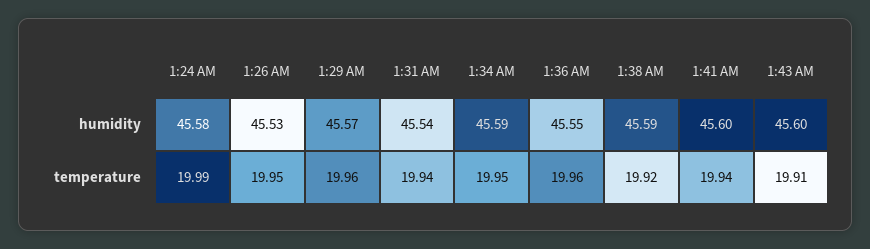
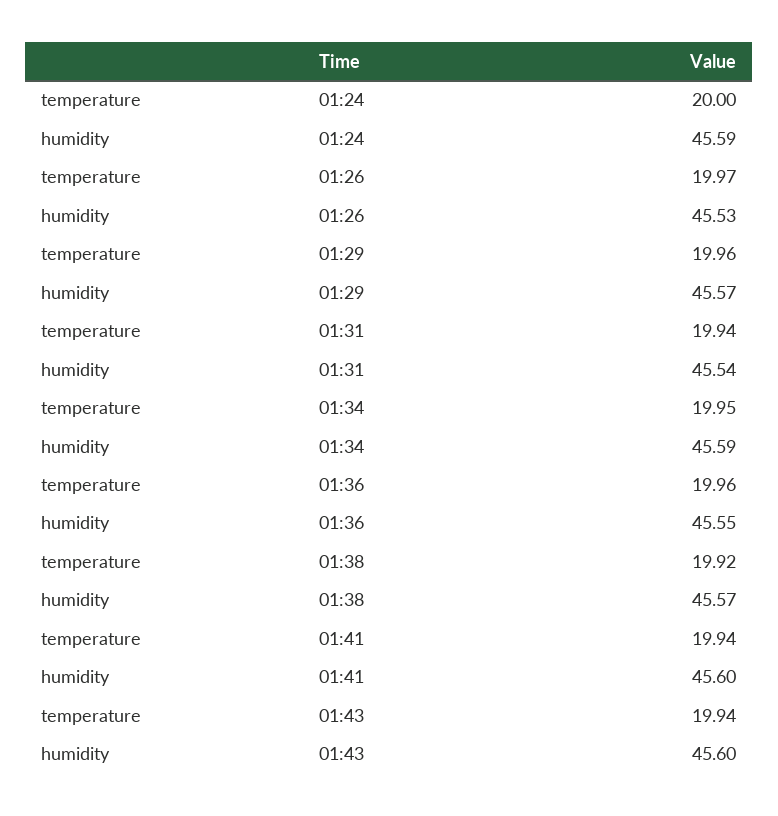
  {
    "1:24 AM": {
-     "humidity": 45.58,
+     "humidity": 45.59,
-     "temperature": 19.99
+     "temperature": 20
    },
    "1:26 AM": {
      "humidity": 45.53,
-     "temperature": 19.95
+     "temperature": 19.97
    },
    "1:29 AM": {
      "humidity": 45.57,
      "temperature": 19.96
    },
    "1:31 AM": {
      "humidity": 45.54,
      "temperature": 19.94
    },
    "1:34 AM": {
      "humidity": 45.59,
      "temperature": 19.95
    },
    "1:36 AM": {
      "humidity": 45.55,
      "temperature": 19.96
    },
    "1:38 AM": {
-     "humidity": 45.59,
+     "humidity": 45.57,
      "temperature": 19.92
    },
    "1:41 AM": {
      "humidity": 45.6,
      "temperature": 19.94
    },
    "1:43 AM": {
      "humidity": 45.6,
-     "temperature": 19.91
+     "temperature": 19.94
    }
  }

